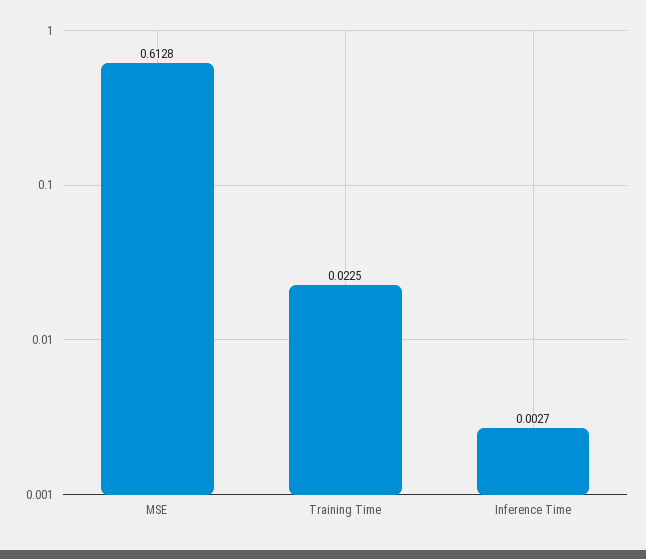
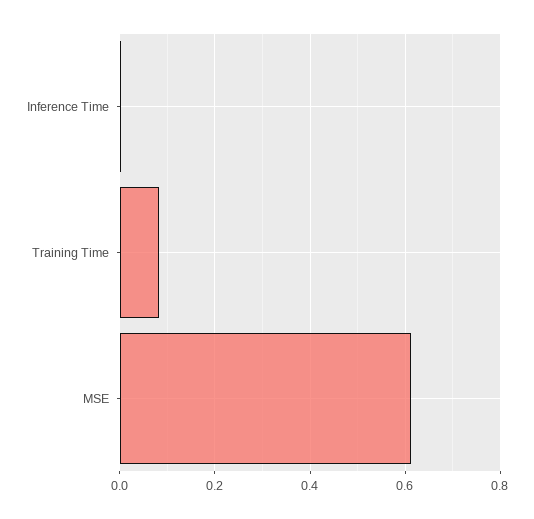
  {
    "MSE": 0.6128,
-   "Training Time": 0.0225,
+   "Training Time": 0.08,
    "Inference Time": 0.0027
  }

